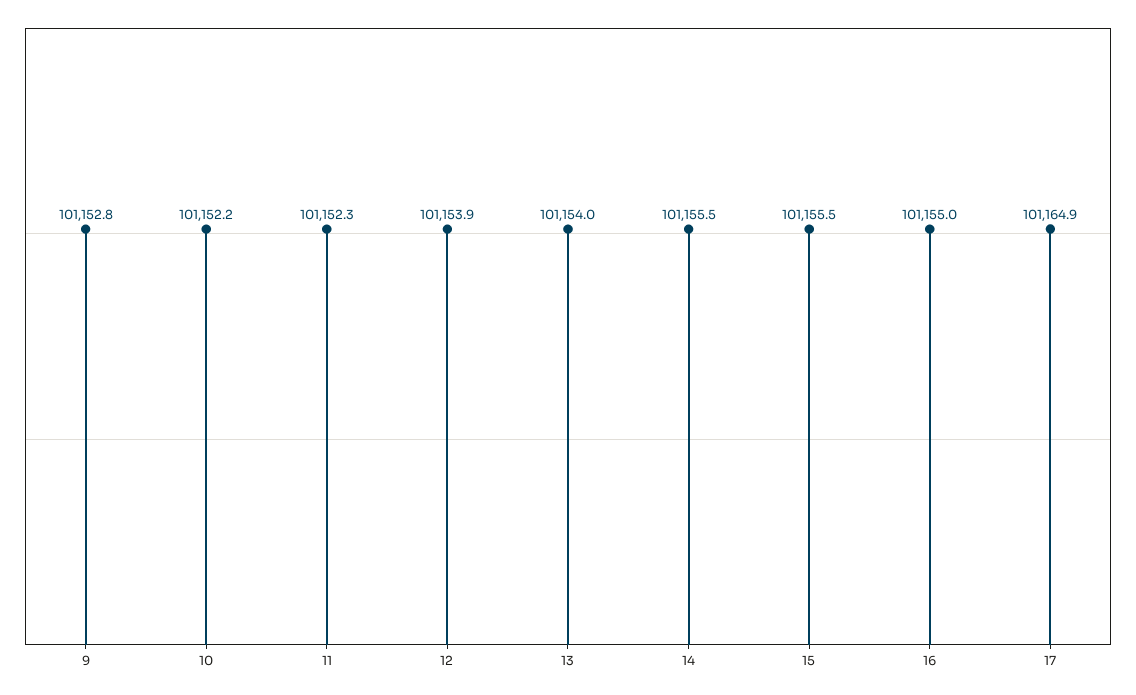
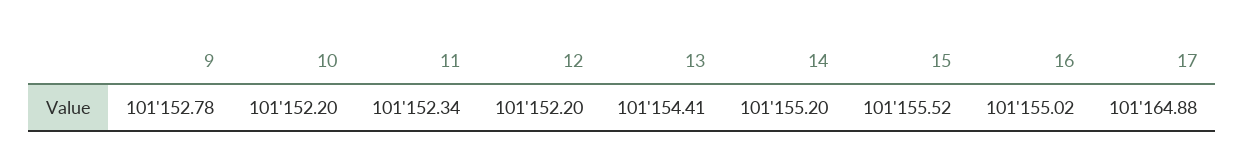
  {
    "9": 101152.78,
    "10": 101152.2,
    "11": 101152.34,
-   "12": 101153.9,
+   "12": 101152.2,
-   "13": 101154,
+   "13": 101154.41,
-   "14": 101155.5,
+   "14": 101155.2,
    "15": 101155.52,
    "16": 101155.02,
    "17": 101164.88
  }

